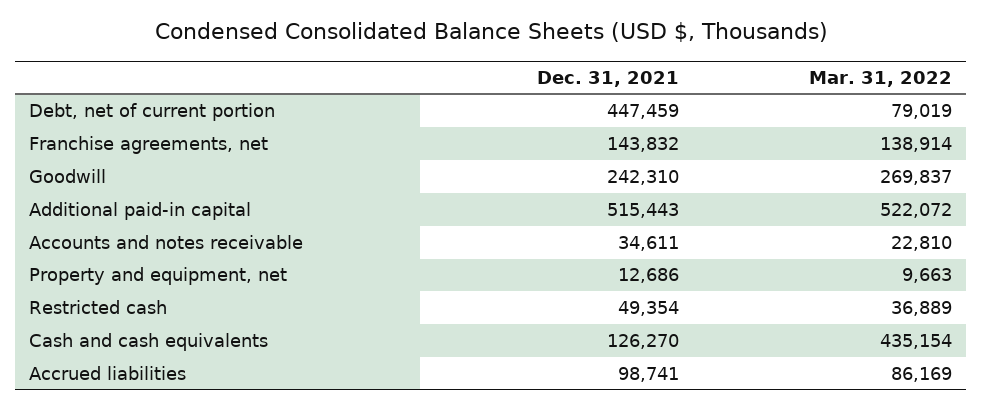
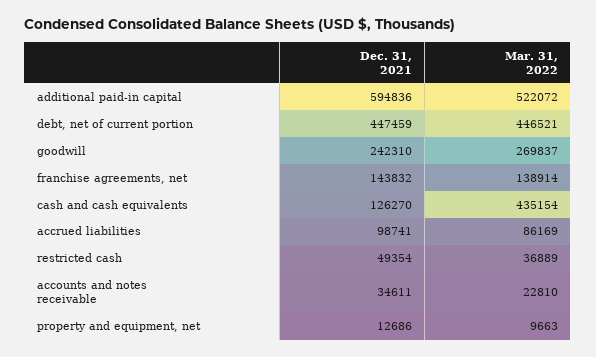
  {
    "Dec. 31, 2021": {
      "Debt, net of current portion": 447459,
      "Franchise agreements, net": 143832,
      "Goodwill": 242310,
-     "Additional paid-in capital": 515443,
+     "Additional paid-in capital": 594836,
      "Accounts and notes receivable": 34611,
      "Property and equipment, net": 12686,
      "Restricted cash": 49354,
      "Cash and cash equivalents": 126270,
      "Accrued liabilities": 98741
    },
    "Mar. 31, 2022": {
-     "Debt, net of current portion": 79019,
+     "Debt, net of current portion": 446521,
      "Franchise agreements, net": 138914,
      "Goodwill": 269837,
      "Additional paid-in capital": 522072,
      "Accounts and notes receivable": 22810,
      "Property and equipment, net": 9663,
      "Restricted cash": 36889,
      "Cash and cash equivalents": 435154,
      "Accrued liabilities": 86169
    }
  }

